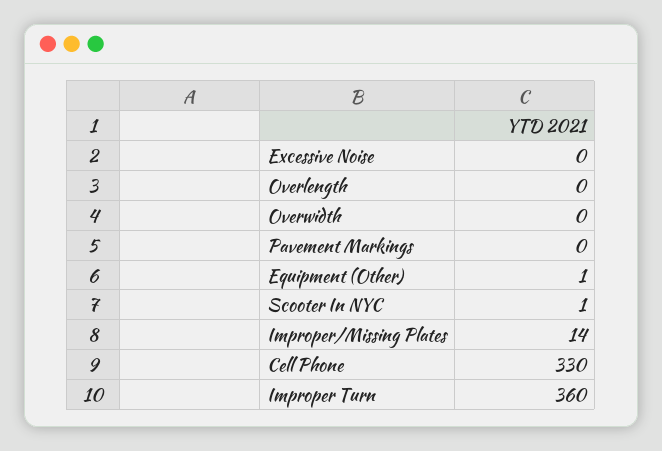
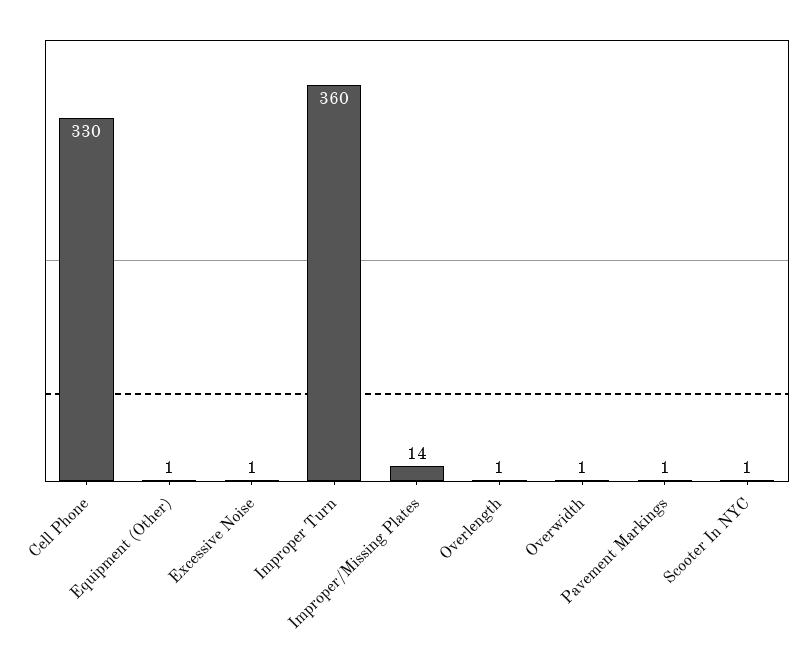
  {
-   "Excessive Noise": 0,
+   "Excessive Noise": 1,
-   "Overlength": 0,
+   "Overlength": 1,
-   "Overwidth": 0,
+   "Overwidth": 1,
-   "Pavement Markings": 0,
+   "Pavement Markings": 1,
    "Equipment (Other)": 1,
    "Scooter In NYC": 1,
    "Improper/Missing Plates": 14,
    "Cell Phone": 330,
    "Improper Turn": 360
  }

